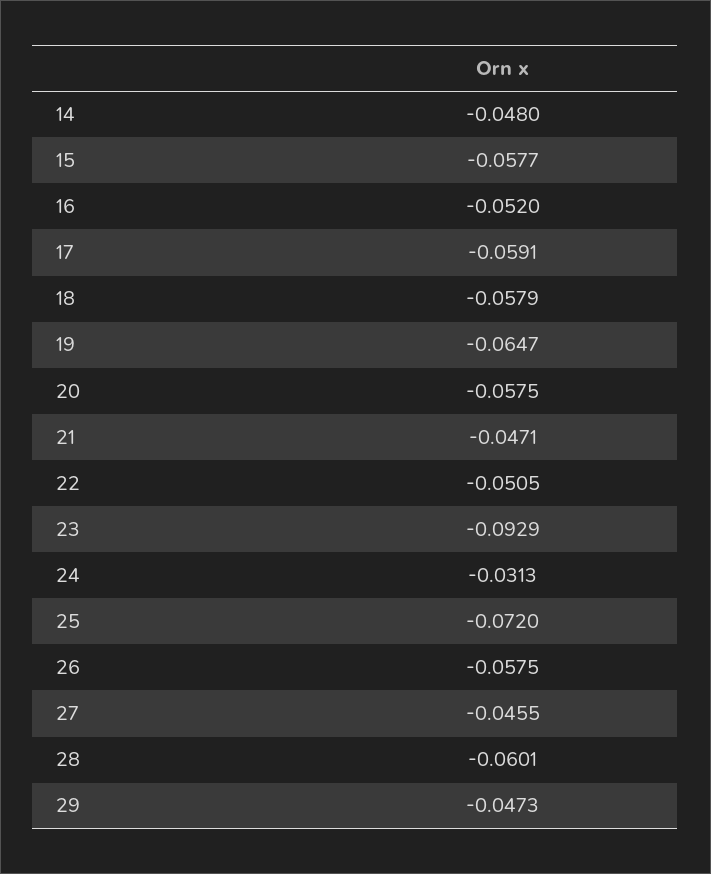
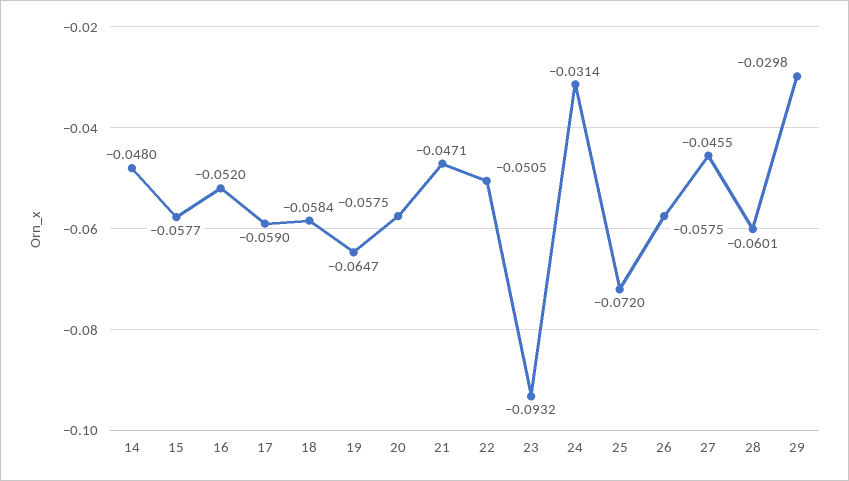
  {
    "14": -0.048,
    "15": -0.0577,
    "16": -0.052,
-   "17": -0.0591,
+   "17": -0.059,
-   "18": -0.0579,
+   "18": -0.0584,
    "19": -0.0647,
    "20": -0.0575,
    "21": -0.0471,
    "22": -0.0505,
-   "23": -0.0929,
+   "23": -0.0932,
-   "24": -0.0313,
+   "24": -0.0314,
    "25": -0.072,
    "26": -0.0575,
    "27": -0.0455,
    "28": -0.0601,
-   "29": -0.0473
+   "29": -0.0298
  }

